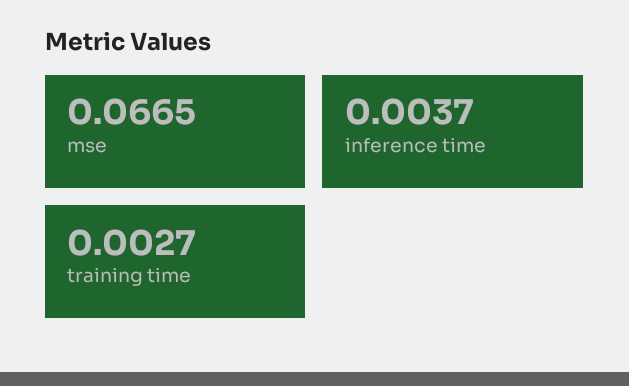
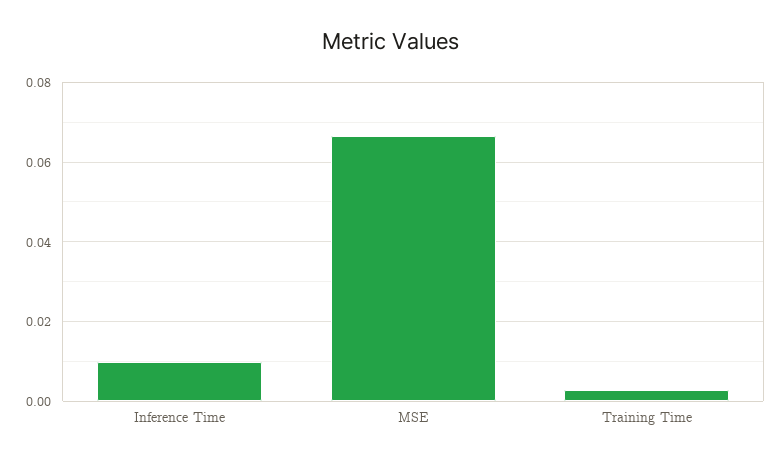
  {
    "mse": 0.0665,
-   "inference time": 0.0037,
+   "inference time": 0.01,
    "training time": 0.0027
  }

